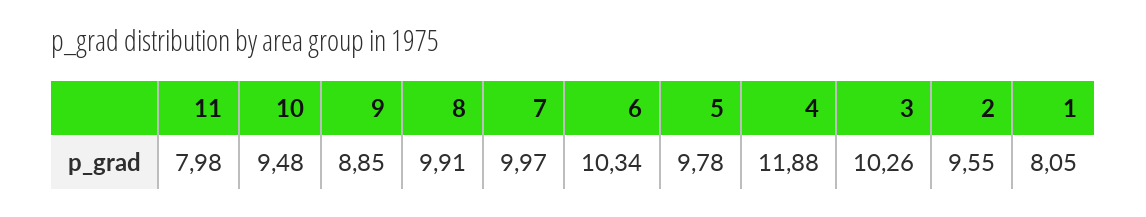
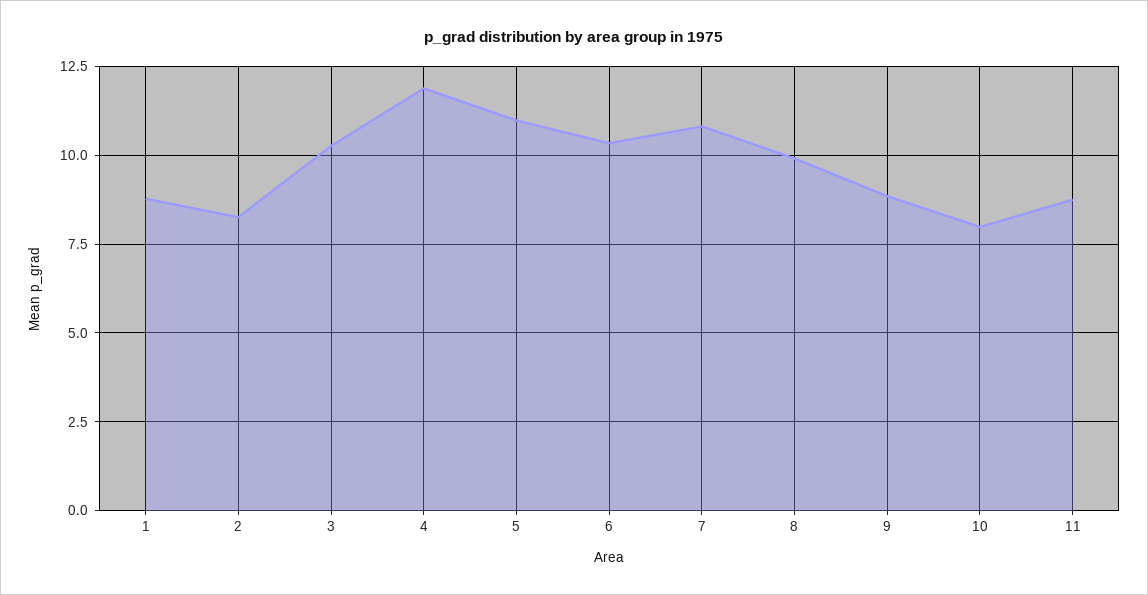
  {
-   "11": 7.98,
+   "11": 8.75,
-   "10": 9.48,
+   "10": 8,
    "9": 8.85,
    "8": 9.91,
-   "7": 9.97,
+   "7": 10.75,
    "6": 10.34,
-   "5": 9.78,
+   "5": 11,
    "4": 11.88,
    "3": 10.26,
-   "2": 9.55,
+   "2": 8.25,
-   "1": 8.05
+   "1": 8.75
  }

